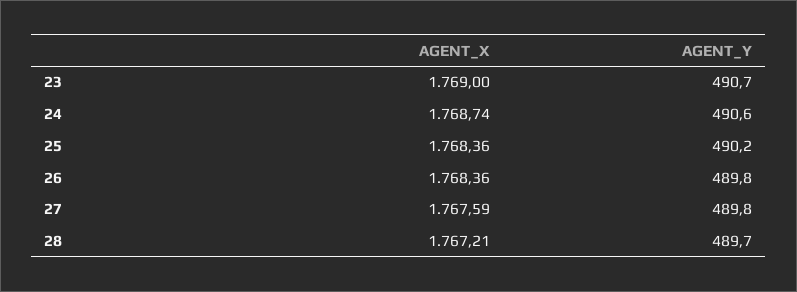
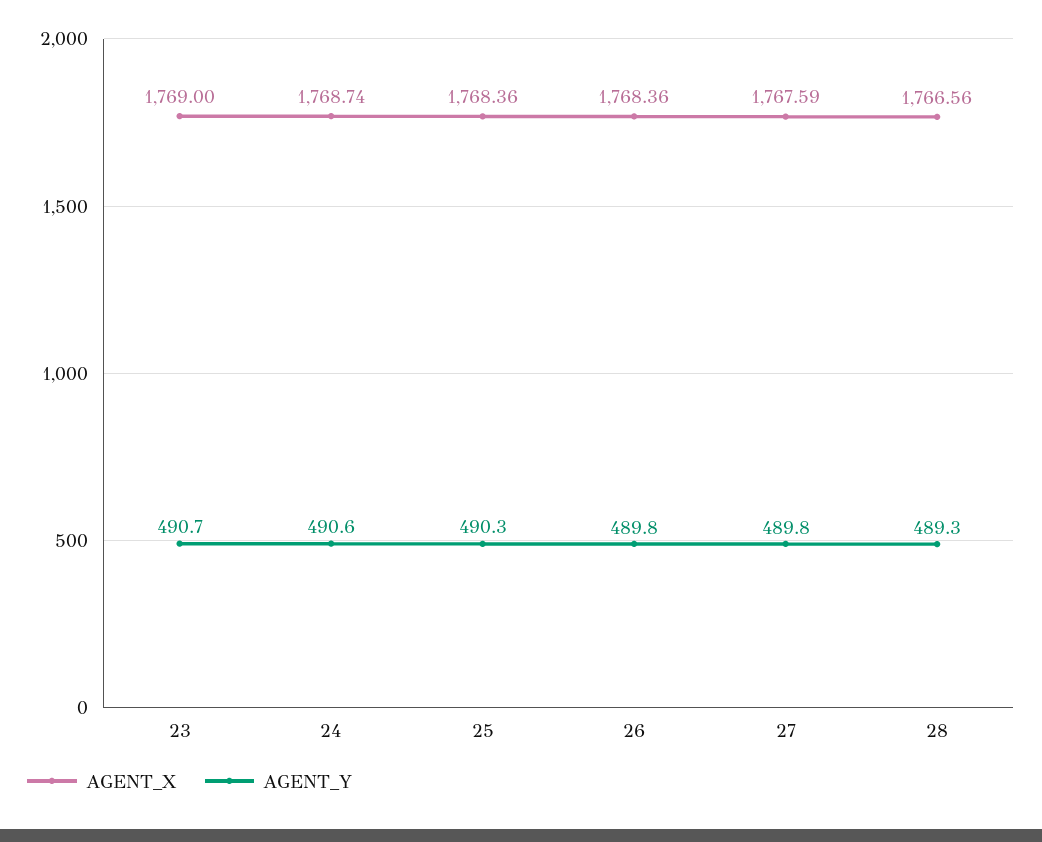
  {
    "AGENT_X": {
      "23": 1769,
      "24": 1768.74,
      "25": 1768.36,
      "26": 1768.36,
      "27": 1767.59,
-     "28": 1767.21
+     "28": 1766.56
    },
    "AGENT_Y": {
      "23": 490.7,
      "24": 490.6,
-     "25": 490.2,
+     "25": 490.3,
      "26": 489.8,
      "27": 489.8,
-     "28": 489.7
+     "28": 489.3
    }
  }

